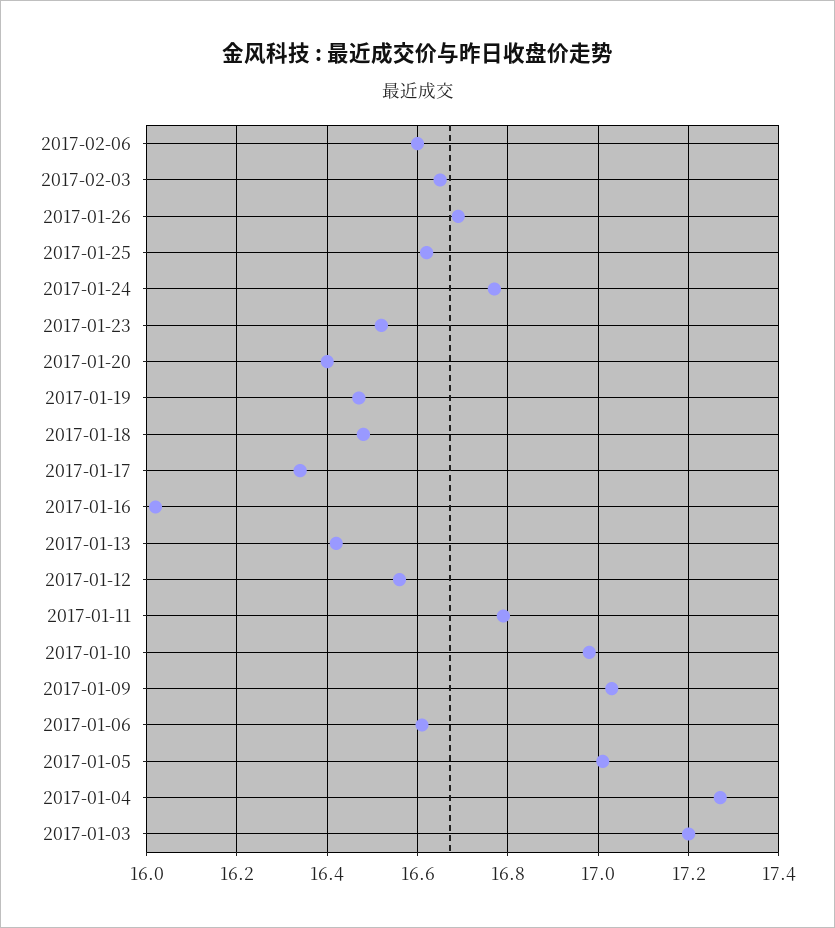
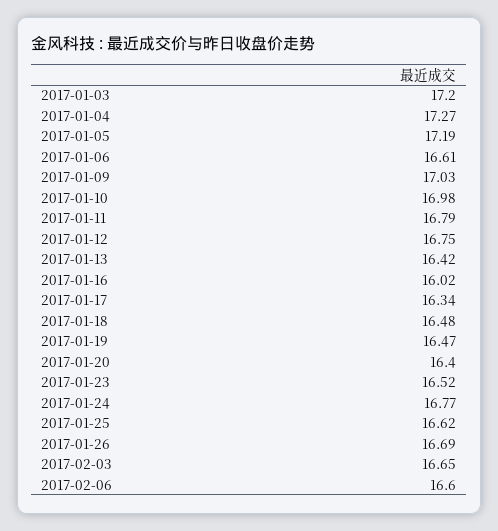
  {
    "2017-02-06": 16.6,
    "2017-02-03": 16.65,
    "2017-01-26": 16.69,
    "2017-01-25": 16.62,
    "2017-01-24": 16.77,
    "2017-01-23": 16.52,
    "2017-01-20": 16.4,
    "2017-01-19": 16.47,
    "2017-01-18": 16.48,
    "2017-01-17": 16.34,
    "2017-01-16": 16.02,
    "2017-01-13": 16.42,
-   "2017-01-12": 16.55,
+   "2017-01-12": 16.75,
    "2017-01-11": 16.79,
    "2017-01-10": 16.98,
    "2017-01-09": 17.03,
    "2017-01-06": 16.61,
-   "2017-01-05": 17,
+   "2017-01-05": 17.19,
    "2017-01-04": 17.27,
    "2017-01-03": 17.2
  }

